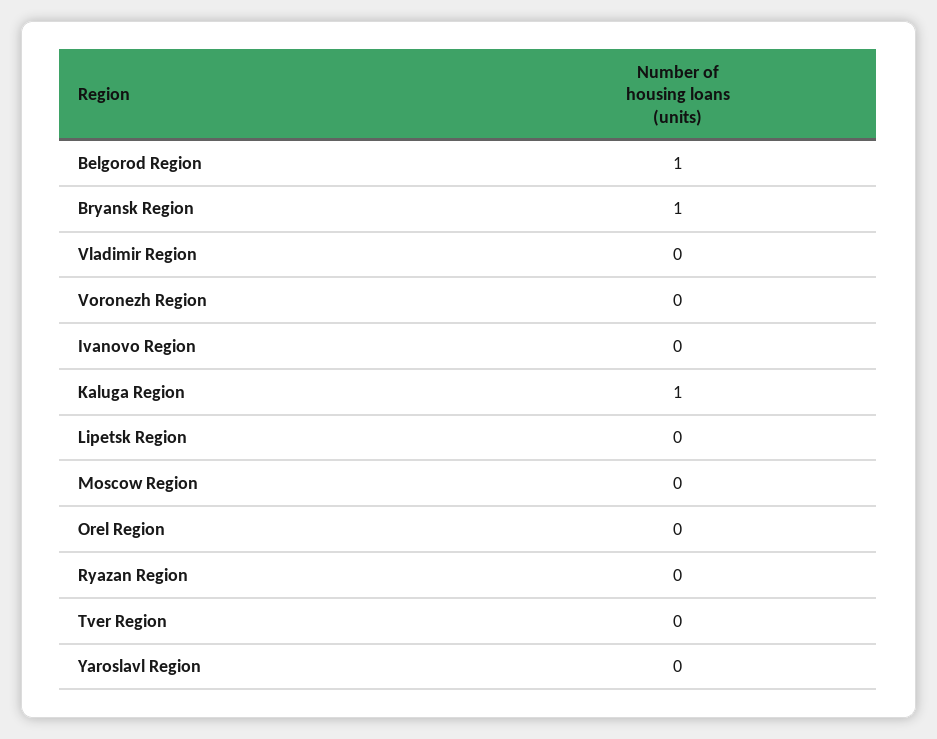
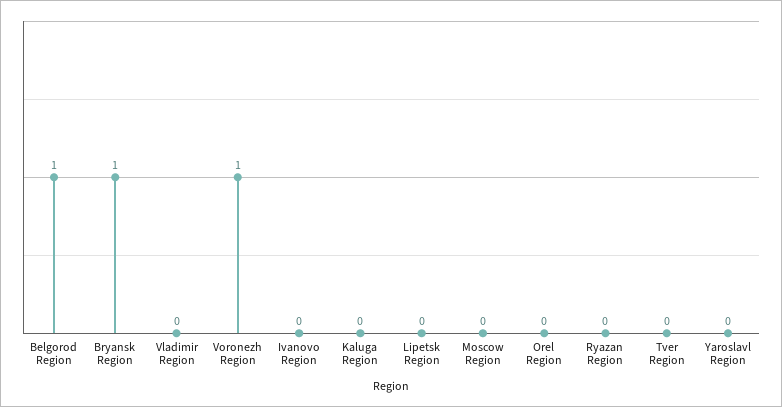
  {
    "Belgorod Region": 1,
    "Bryansk Region": 1,
    "Vladimir Region": 0,
-   "Voronezh Region": 0,
+   "Voronezh Region": 1,
    "Ivanovo Region": 0,
-   "Kaluga Region": 1,
+   "Kaluga Region": 0,
    "Lipetsk Region": 0,
    "Moscow Region": 0,
    "Orel Region": 0,
    "Ryazan Region": 0,
    "Tver Region": 0,
    "Yaroslavl Region": 0
  }

